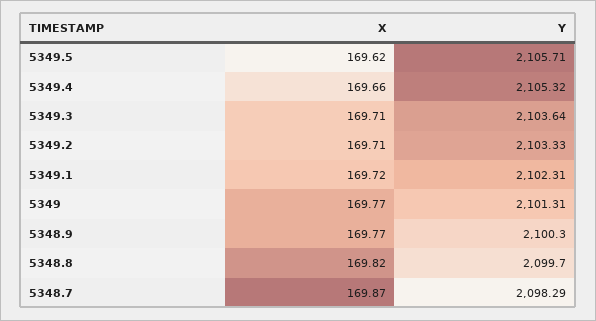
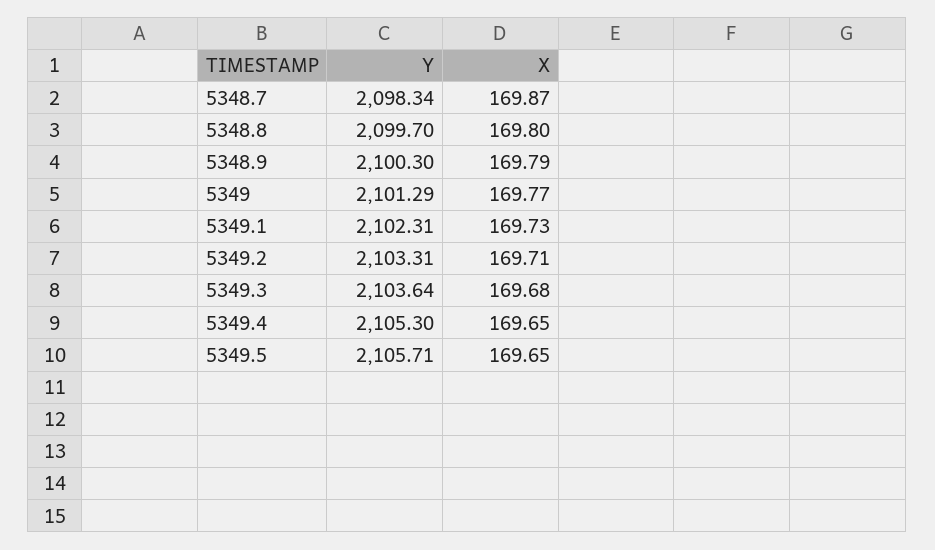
  {
    "X": {
-     "5349.5": 169.62,
+     "5349.5": 169.65,
-     "5349.4": 169.66,
+     "5349.4": 169.65,
-     "5349.3": 169.71,
+     "5349.3": 169.68,
      "5349.2": 169.71,
-     "5349.1": 169.72,
+     "5349.1": 169.73,
      "5349": 169.77,
-     "5348.9": 169.77,
+     "5348.9": 169.79,
-     "5348.8": 169.82,
+     "5348.8": 169.8,
      "5348.7": 169.87
    },
    "Y": {
      "5349.5": 2105.71,
-     "5349.4": 2105.32,
+     "5349.4": 2105.3,
      "5349.3": 2103.64,
-     "5349.2": 2103.33,
+     "5349.2": 2103.31,
      "5349.1": 2102.31,
-     "5349": 2101.31,
+     "5349": 2101.29,
      "5348.9": 2100.3,
      "5348.8": 2099.7,
-     "5348.7": 2098.29
+     "5348.7": 2098.34
    }
  }

